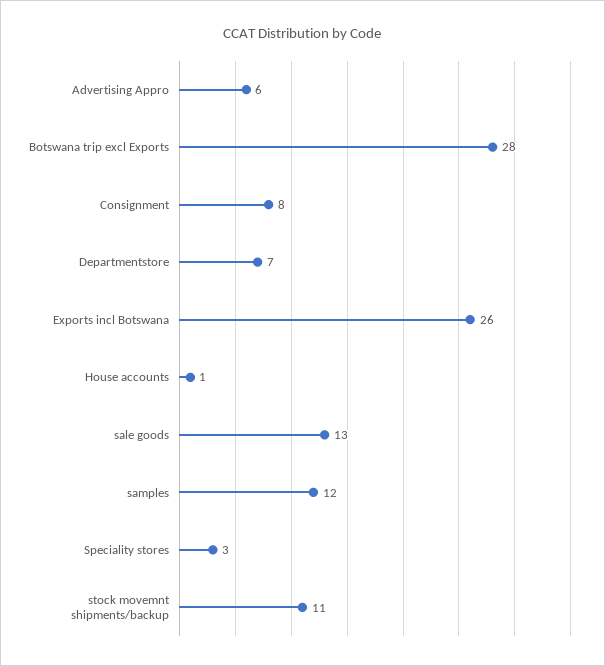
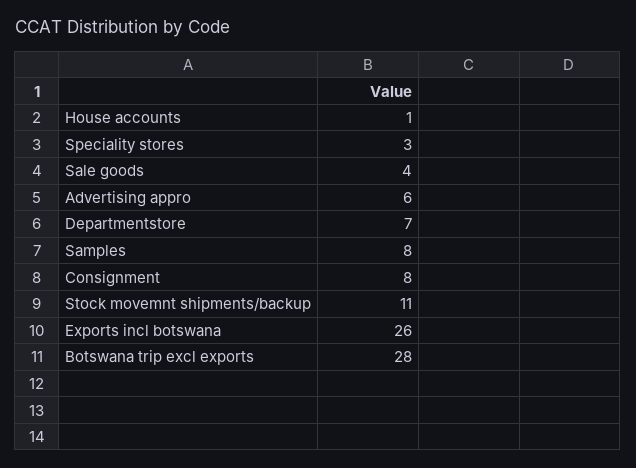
  {
    "Advertising Appro": 6,
    "Botswana trip excl Exports": 28,
    "Consignment": 8,
    "Departmentstore": 7,
    "Exports incl Botswana": 26,
    "House accounts": 1,
-   "sale goods": 13,
+   "sale goods": 4,
-   "samples": 12,
+   "samples": 8,
    "Speciality stores": 3,
    "stock movemnt shipments/backup": 11
  }

